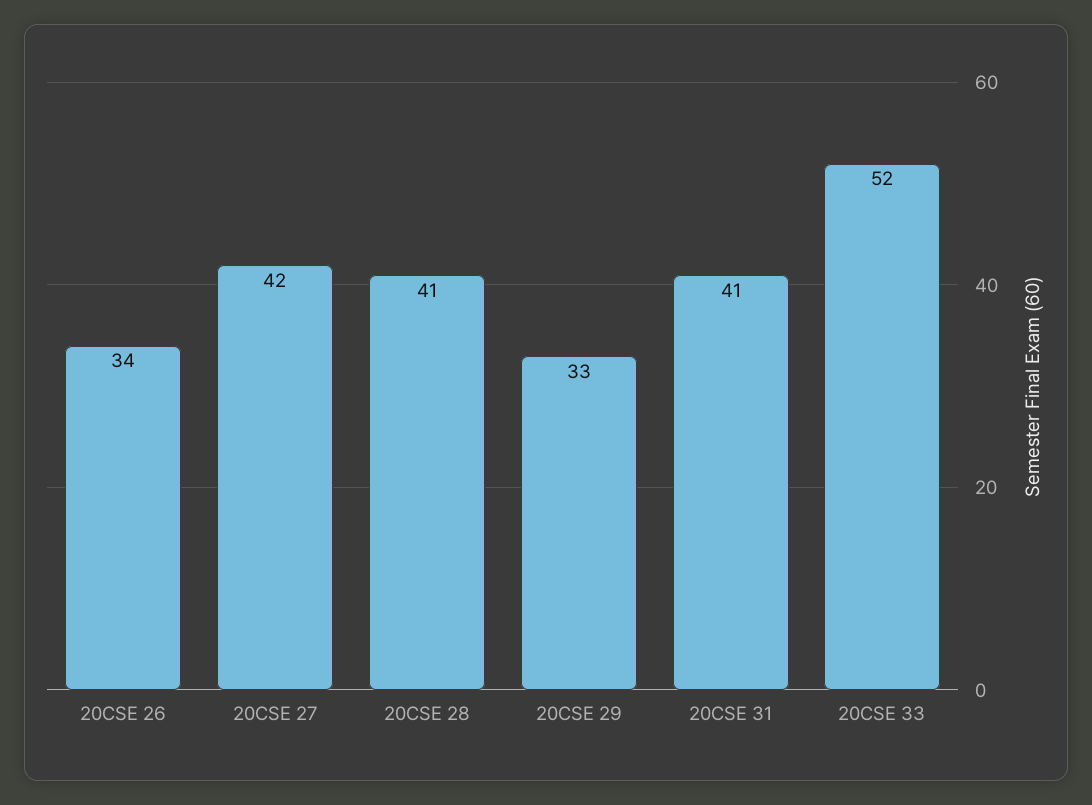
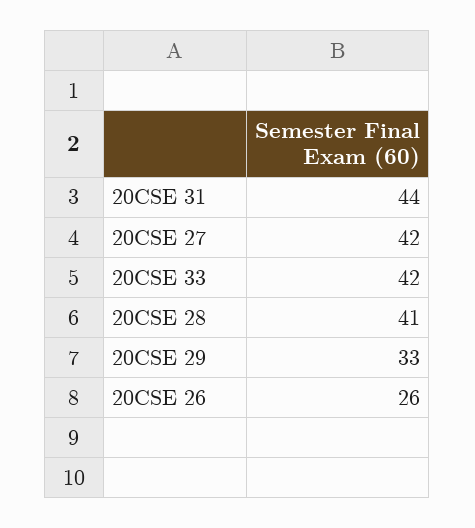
  {
-   "20CSE 26": 34,
+   "20CSE 26": 26,
    "20CSE 27": 42,
    "20CSE 28": 41,
    "20CSE 29": 33,
-   "20CSE 31": 41,
+   "20CSE 31": 44,
-   "20CSE 33": 52
+   "20CSE 33": 42
  }

